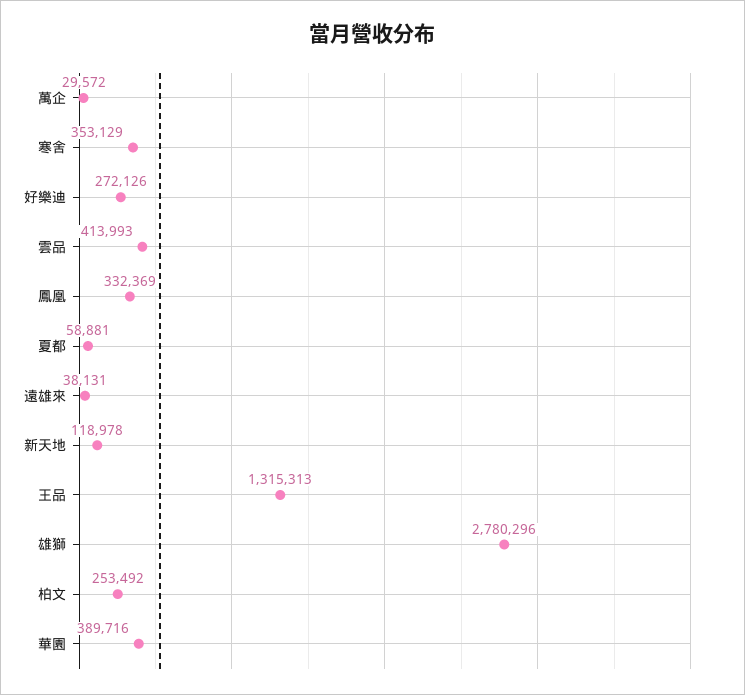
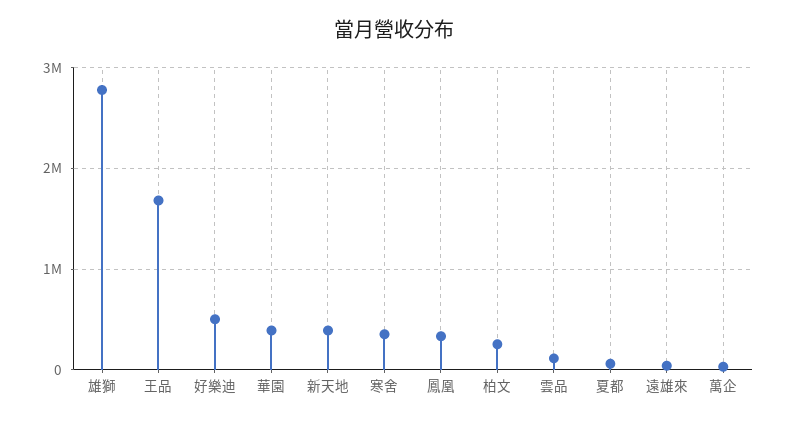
  {
    "萬企": 29572,
    "寒舍": 353129,
-   "好樂迪": 272126,
+   "好樂迪": 500000,
-   "雲品": 413993,
+   "雲品": 100000,
    "鳳凰": 332369,
    "夏都": 58881,
    "遠雄來": 38131,
-   "新天地": 118978,
+   "新天地": 400000,
-   "王品": 1315313,
+   "王品": 1700000,
    "雄獅": 2780296,
    "柏文": 253492,
    "華園": 389716
  }

